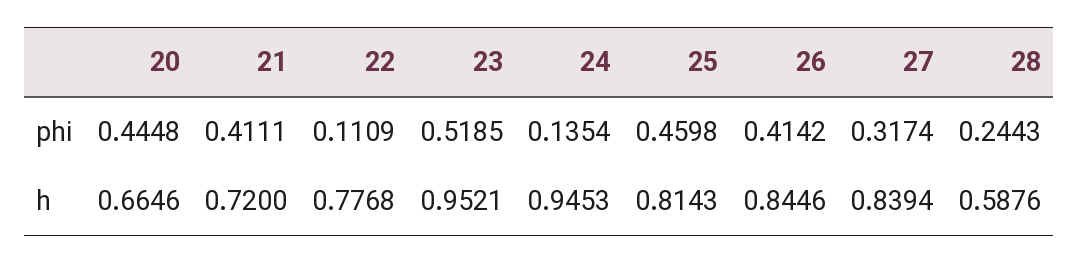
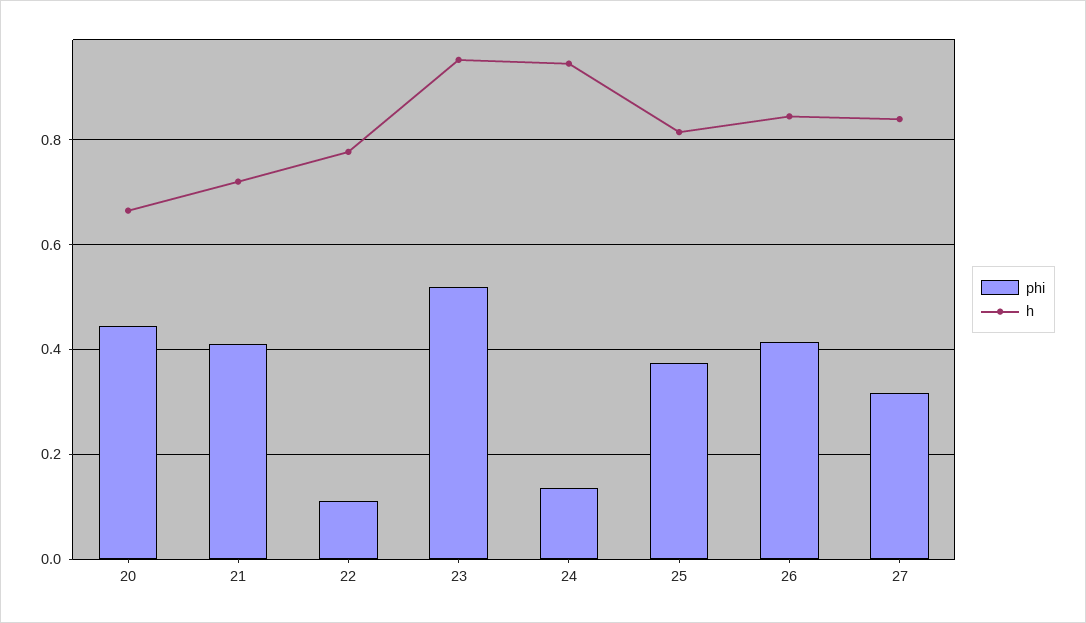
  {
    "phi": {
      "20": 0.4448,
      "21": 0.4111,
      "22": 0.1109,
      "23": 0.5185,
      "24": 0.1354,
-     "25": 0.4598,
+     "25": 0.38,
      "26": 0.4142,
-     "27": 0.3174,
+     "27": 0.3174
-     "28": 0.2443
    },
    "h": {
      "20": 0.6646,
      "21": 0.72,
      "22": 0.7768,
      "23": 0.9521,
      "24": 0.9453,
      "25": 0.8143,
      "26": 0.8446,
-     "27": 0.8394,
+     "27": 0.8394
-     "28": 0.5876
    }
  }

